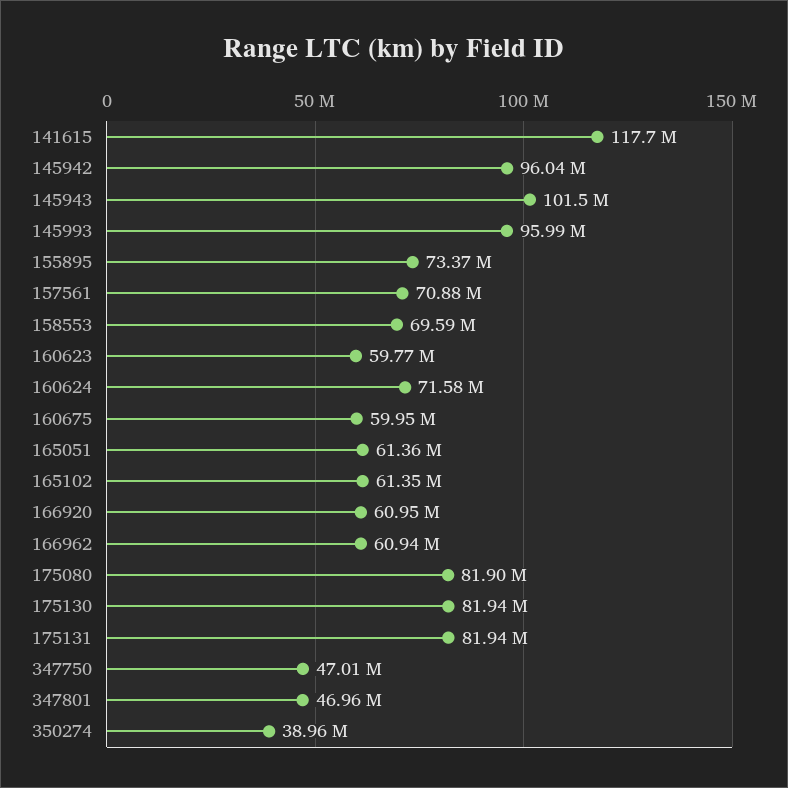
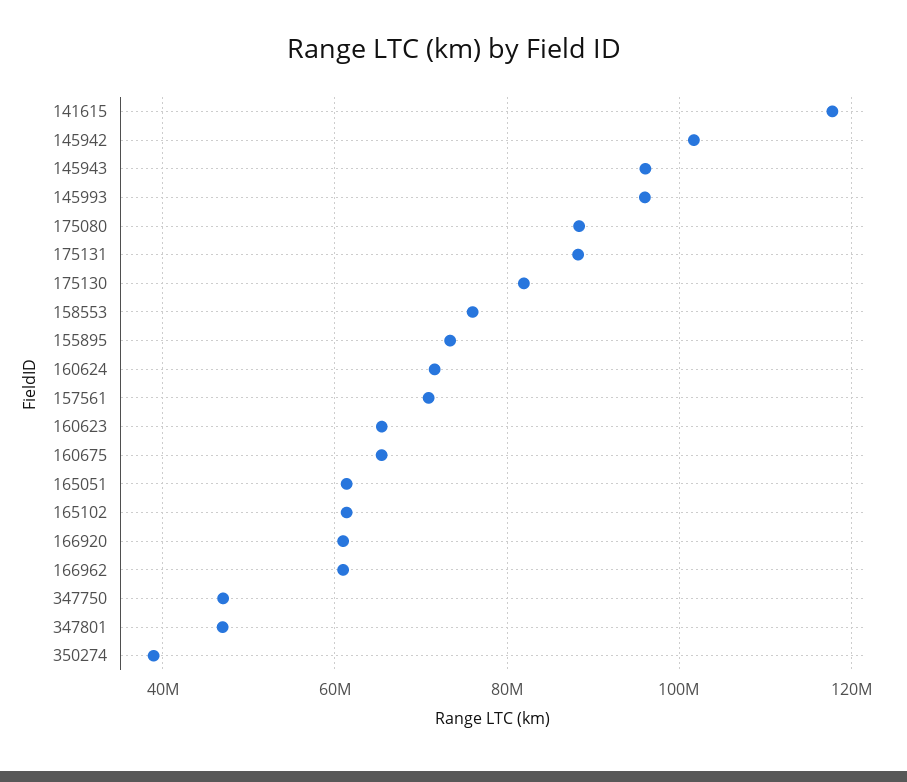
  {
    "141615": 117700000,
-   "145942": 96040000,
+   "145942": 102000000,
-   "145943": 101500000,
+   "145943": 96000000,
    "145993": 95990000,
    "155895": 73370000,
    "157561": 70880000,
-   "158553": 69590000,
+   "158553": 76000000,
-   "160623": 59770000,
+   "160623": 66000000,
    "160624": 71580000,
-   "160675": 59950000,
+   "160675": 66000000,
    "165051": 61360000,
    "165102": 61350000,
    "166920": 60950000,
    "166962": 60940000,
-   "175080": 81900000,
+   "175080": 88000000,
    "175130": 81940000,
-   "175131": 81940000,
+   "175131": 88000000,
    "347750": 47010000,
    "347801": 46960000,
    "350274": 38960000
  }

